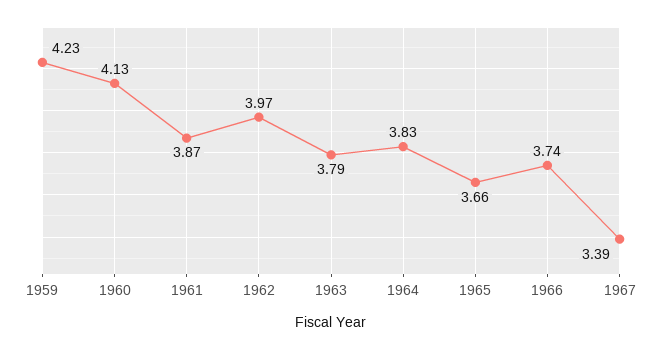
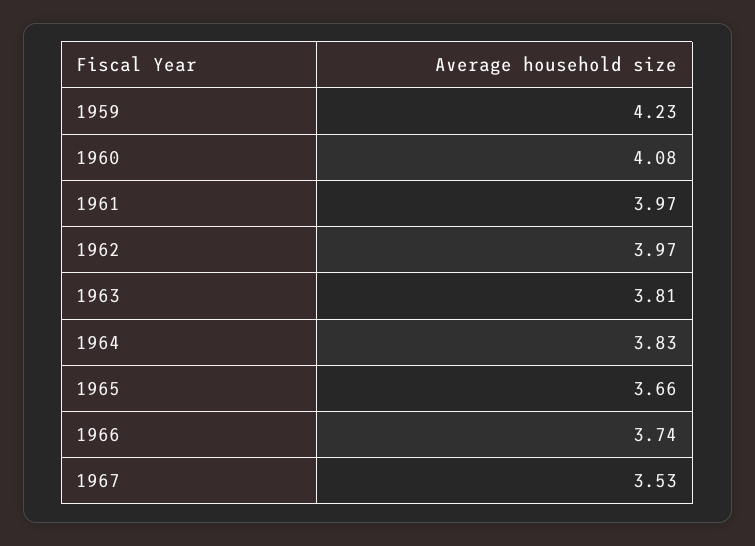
  {
    "1959": 4.23,
-   "1960": 4.13,
+   "1960": 4.08,
-   "1961": 3.87,
+   "1961": 3.97,
    "1962": 3.97,
-   "1963": 3.79,
+   "1963": 3.81,
    "1964": 3.83,
    "1965": 3.66,
    "1966": 3.74,
-   "1967": 3.39
+   "1967": 3.53
  }

